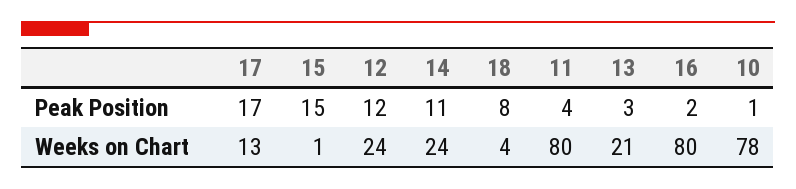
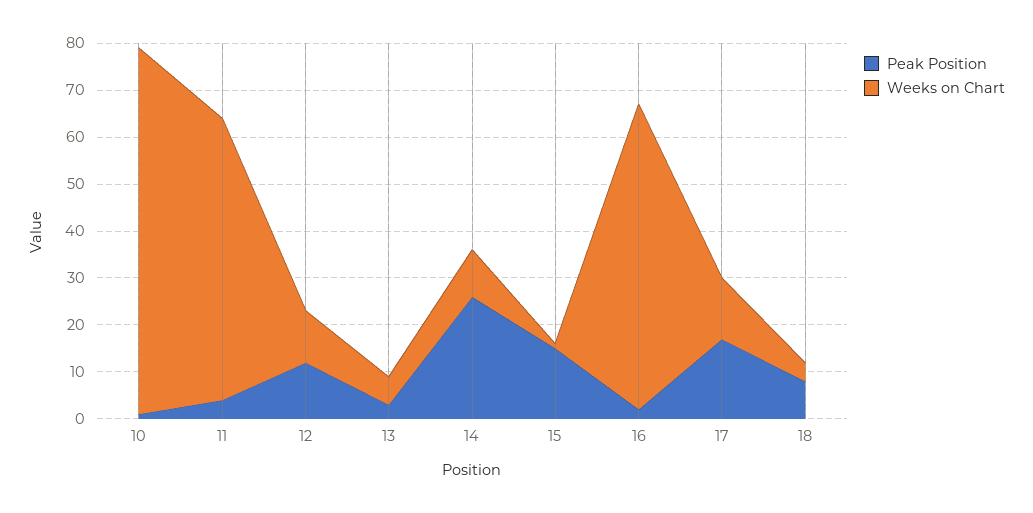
  {
    "Peak Position": {
      "17": 17,
      "15": 15,
      "12": 12,
-     "14": 11,
+     "14": 25,
      "18": 8,
      "11": 4,
      "13": 3,
      "16": 2,
      "10": 1
    },
    "Weeks on Chart": {
      "17": 13,
      "15": 1,
-     "12": 24,
+     "12": 10,
-     "14": 24,
+     "14": 10,
      "18": 4,
-     "11": 80,
+     "11": 60,
-     "13": 21,
+     "13": 5,
-     "16": 80,
+     "16": 65,
      "10": 78
    }
  }

